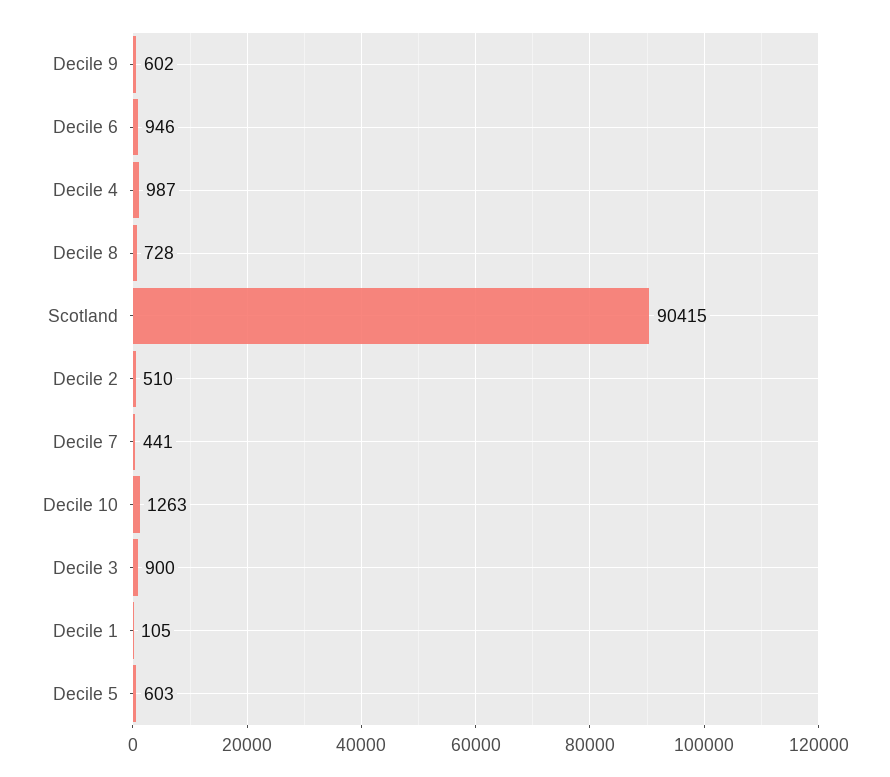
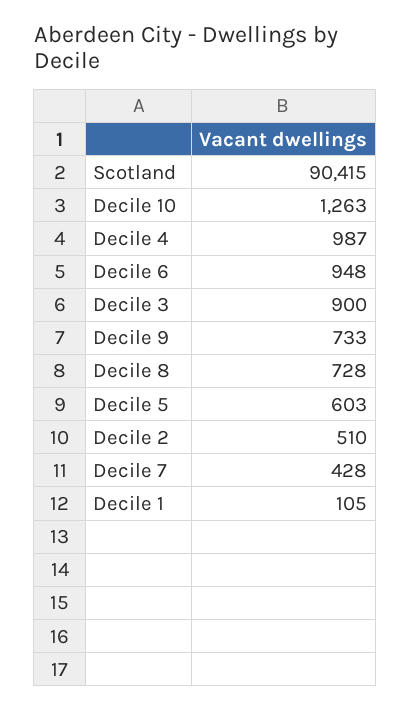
  {
-   "Decile 9": 602,
+   "Decile 9": 733,
-   "Decile 6": 946,
+   "Decile 6": 948,
    "Decile 4": 987,
    "Decile 8": 728,
    "Scotland": 90415,
    "Decile 2": 510,
-   "Decile 7": 441,
+   "Decile 7": 428,
    "Decile 10": 1263,
    "Decile 3": 900,
    "Decile 1": 105,
    "Decile 5": 603
  }

